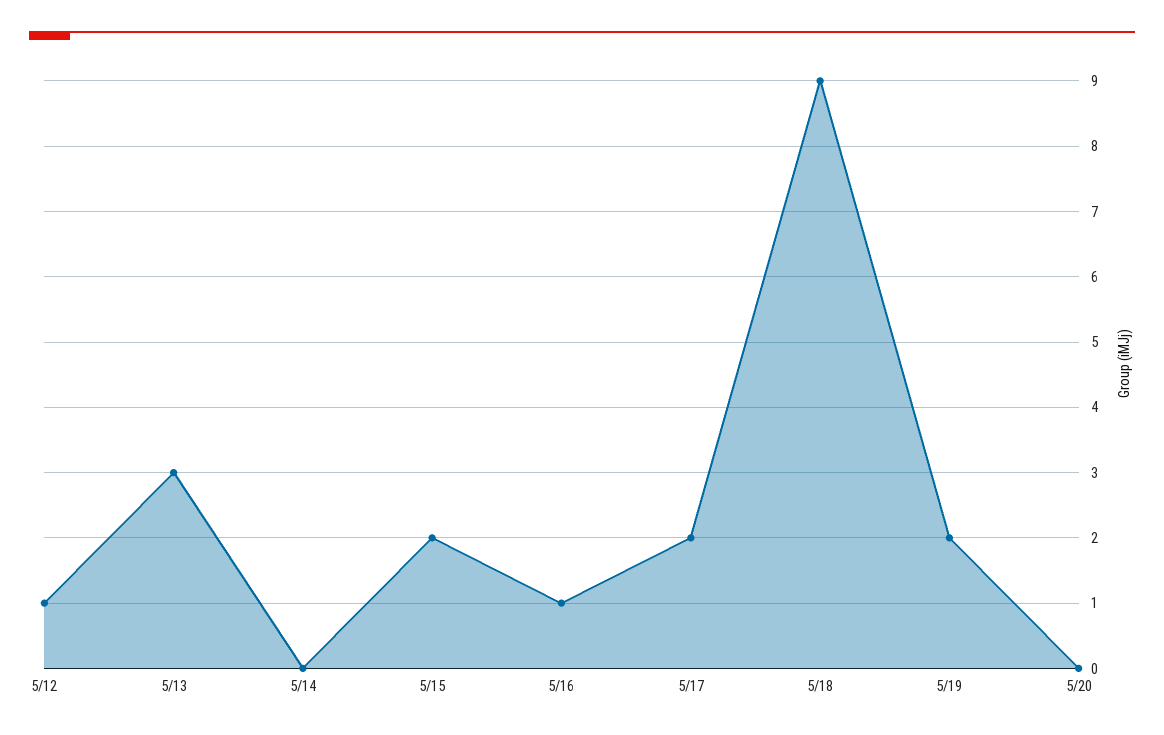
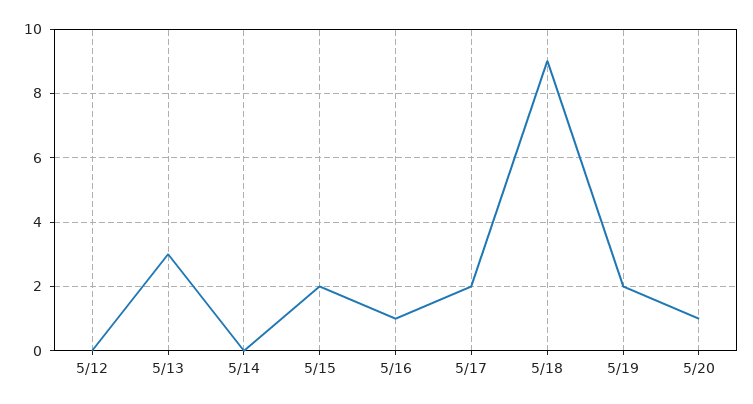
  {
-   "5/12": 1,
+   "5/12": 0,
    "5/13": 3,
    "5/14": 0,
    "5/15": 2,
    "5/16": 1,
    "5/17": 2,
    "5/18": 9,
    "5/19": 2,
-   "5/20": 0
+   "5/20": 1
  }

